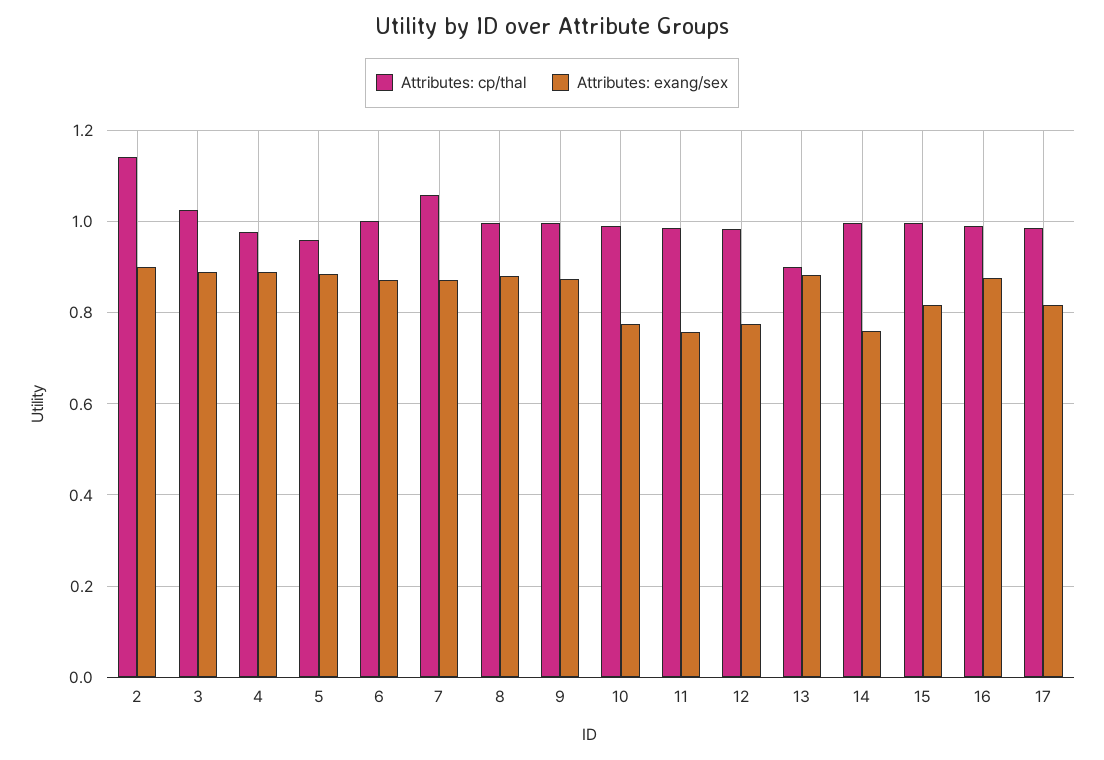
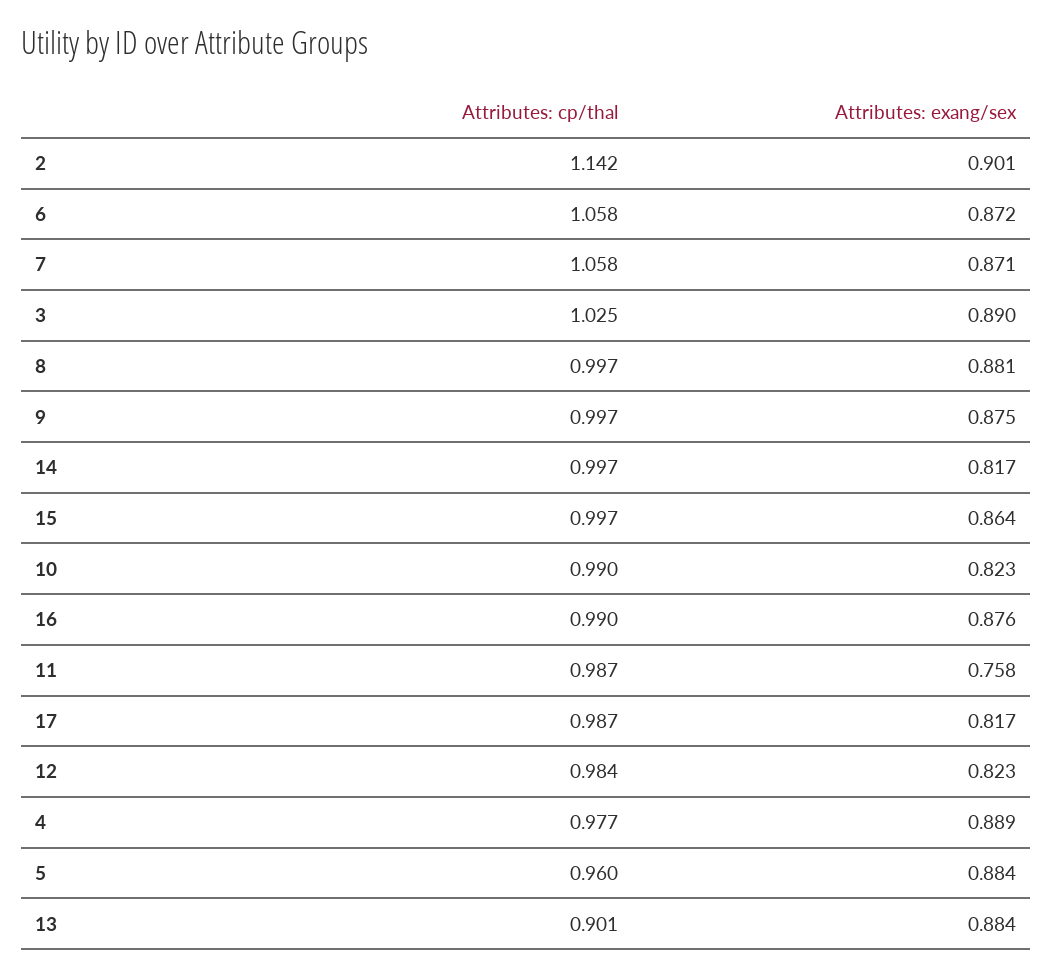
  {
    "Attributes: cp/thal": {
      "2": 1.142,
      "3": 1.025,
      "4": 0.977,
      "5": 0.96,
-     "6": 1,
+     "6": 1.058,
      "7": 1.058,
      "8": 0.997,
      "9": 0.997,
      "10": 0.99,
      "11": 0.987,
      "12": 0.984,
      "13": 0.901,
      "14": 0.997,
      "15": 0.997,
      "16": 0.99,
      "17": 0.987
    },
    "Attributes: exang/sex": {
      "2": 0.901,
      "3": 0.89,
      "4": 0.889,
      "5": 0.884,
      "6": 0.872,
      "7": 0.871,
      "8": 0.881,
      "9": 0.875,
-     "10": 0.78,
+     "10": 0.823,
      "11": 0.758,
-     "12": 0.78,
+     "12": 0.823,
      "13": 0.884,
-     "14": 0.76,
+     "14": 0.817,
-     "15": 0.82,
+     "15": 0.864,
      "16": 0.876,
      "17": 0.817
    }
  }

